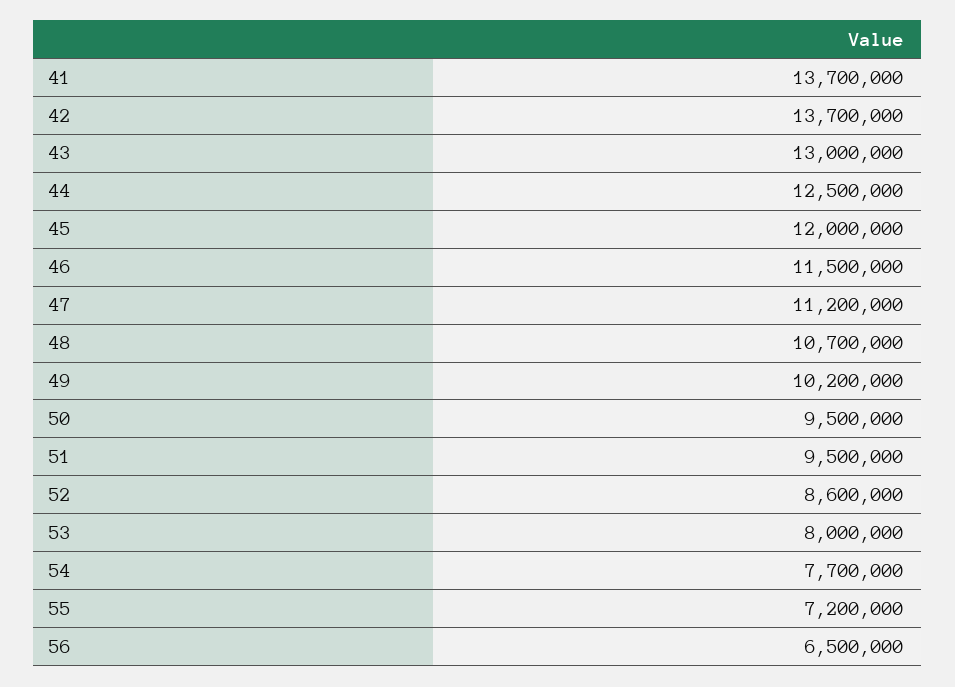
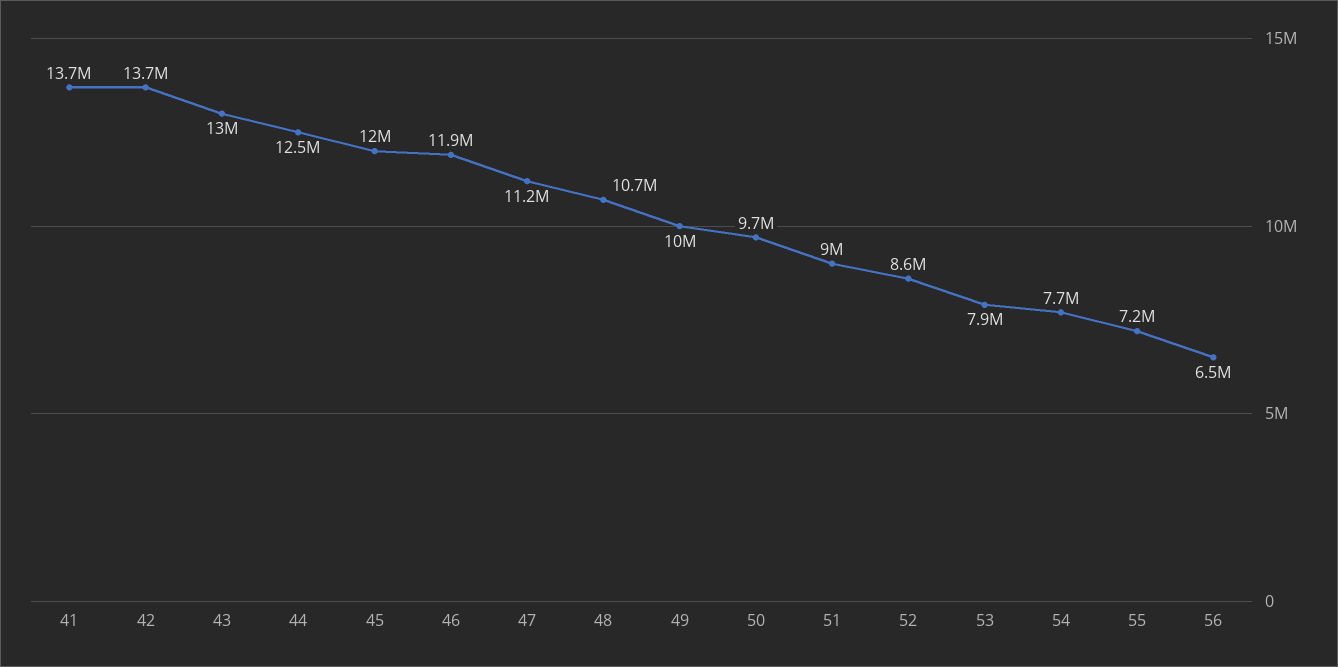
  {
    "41": 13700000,
    "42": 13700000,
    "43": 13000000,
    "44": 12500000,
    "45": 12000000,
-   "46": 11500000,
+   "46": 11900000,
    "47": 11200000,
    "48": 10700000,
-   "49": 10200000,
+   "49": 10000000,
-   "50": 9500000,
+   "50": 9700000,
-   "51": 9500000,
+   "51": 9000000,
    "52": 8600000,
-   "53": 8000000,
+   "53": 7900000,
    "54": 7700000,
    "55": 7200000,
    "56": 6500000
  }

